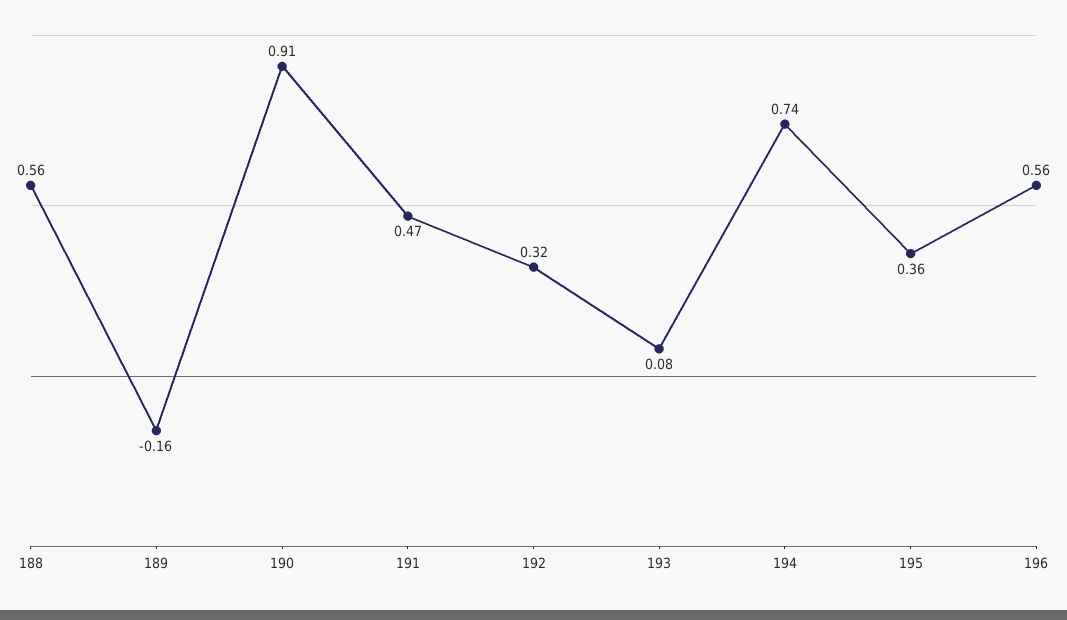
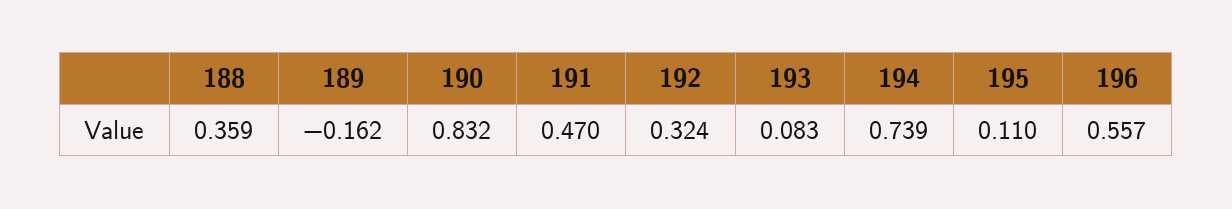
  {
-   "188": 0.56,
+   "188": 0.359,
    "189": -0.162,
-   "190": 0.91,
+   "190": 0.832,
    "191": 0.47,
    "192": 0.324,
    "193": 0.083,
    "194": 0.739,
-   "195": 0.36,
+   "195": 0.11,
    "196": 0.557
  }

